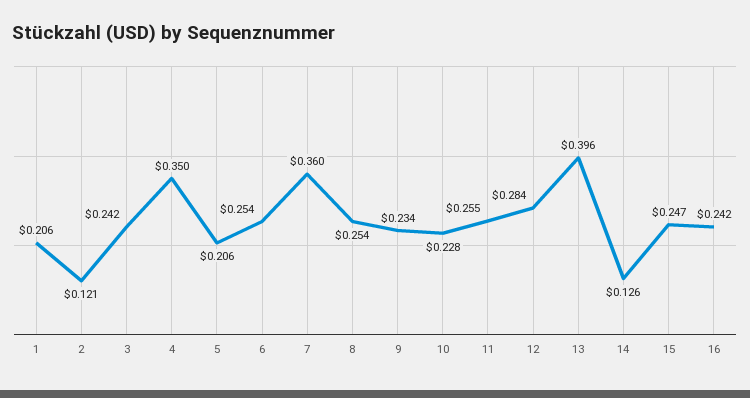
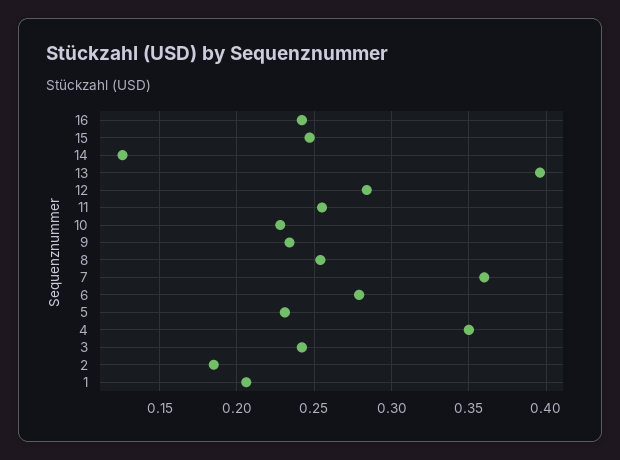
  {
    "1": 0.206,
-   "2": 0.121,
+   "2": 0.185,
    "3": 0.242,
    "4": 0.35,
-   "5": 0.206,
+   "5": 0.23,
-   "6": 0.254,
+   "6": 0.28,
    "7": 0.36,
    "8": 0.254,
    "9": 0.234,
    "10": 0.228,
    "11": 0.255,
    "12": 0.284,
    "13": 0.396,
    "14": 0.126,
    "15": 0.247,
    "16": 0.242
  }

